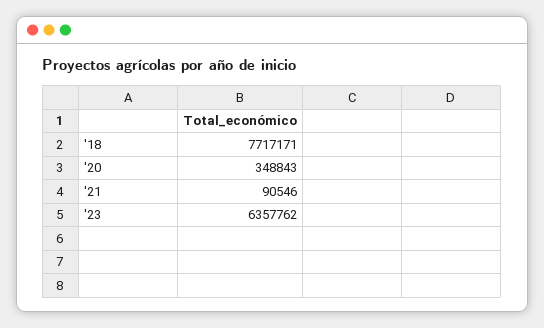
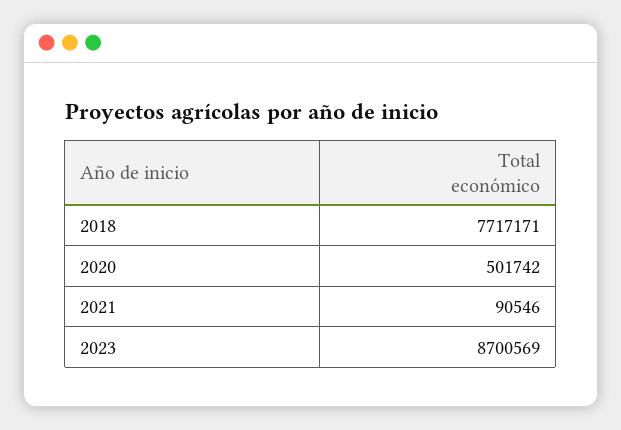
  {
    "'18": 7717171,
-   "'20": 348843,
+   "'20": 501742,
    "'21": 90546,
-   "'23": 6357762
+   "'23": 8700569
  }

